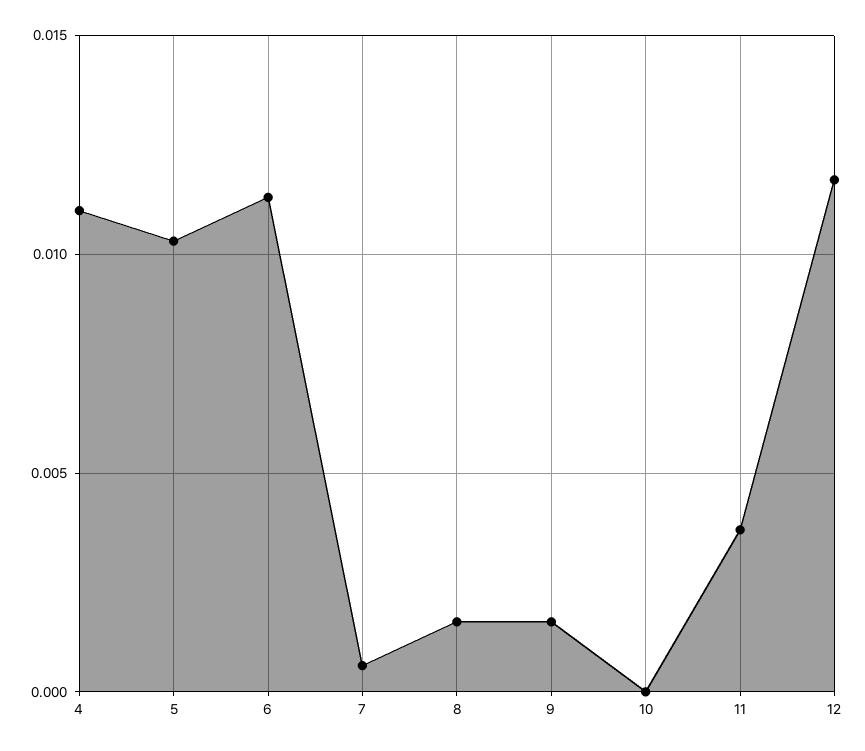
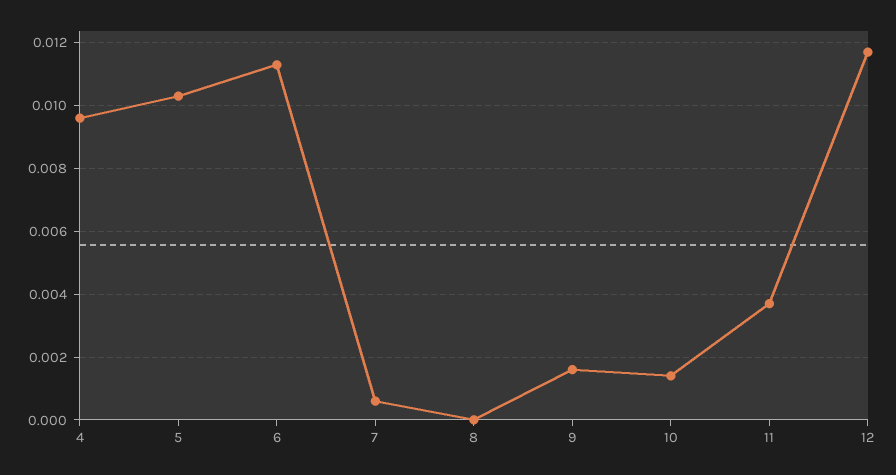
  {
-   "4": 0.011,
+   "4": 0.0095,
    "5": 0.0105,
    "6": 0.0115,
    "7": 0.0005,
-   "8": 0.0015,
+   "8": 0,
    "9": 0.0015,
-   "10": 0,
+   "10": 0.0015,
    "11": 0.0035,
    "12": 0.0115
  }

